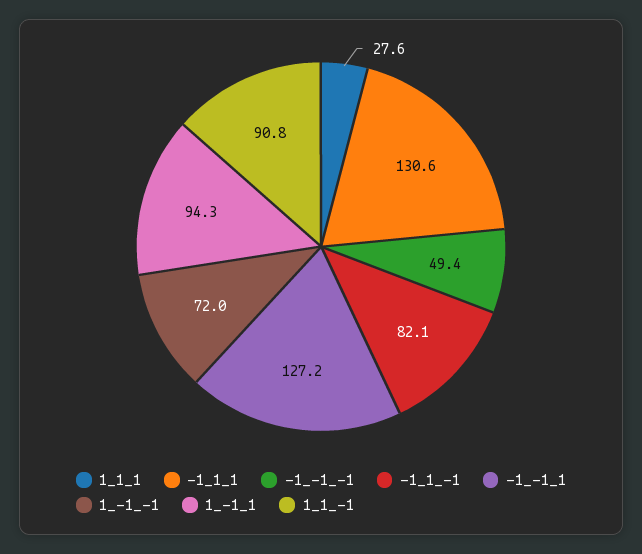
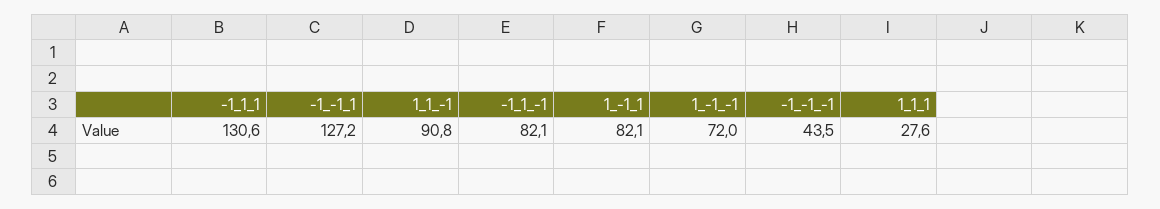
  {
    "1_1_1": 27.6,
    "-1_1_1": 130.6,
-   "-1_-1_-1": 49.4,
+   "-1_-1_-1": 43.5,
    "-1_1_-1": 82.1,
    "-1_-1_1": 127.2,
    "1_-1_-1": 72,
-   "1_-1_1": 94.3,
+   "1_-1_1": 82.1,
    "1_1_-1": 90.8
  }

